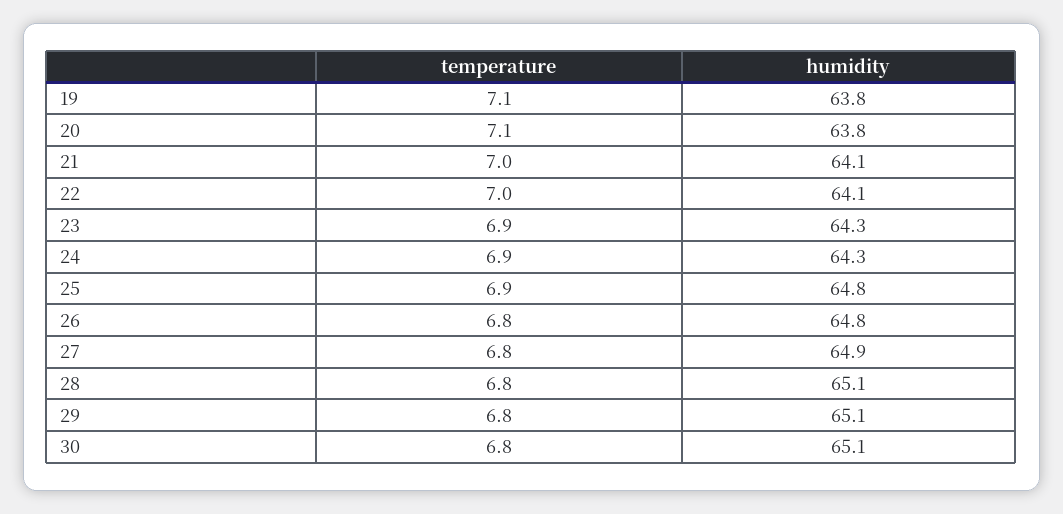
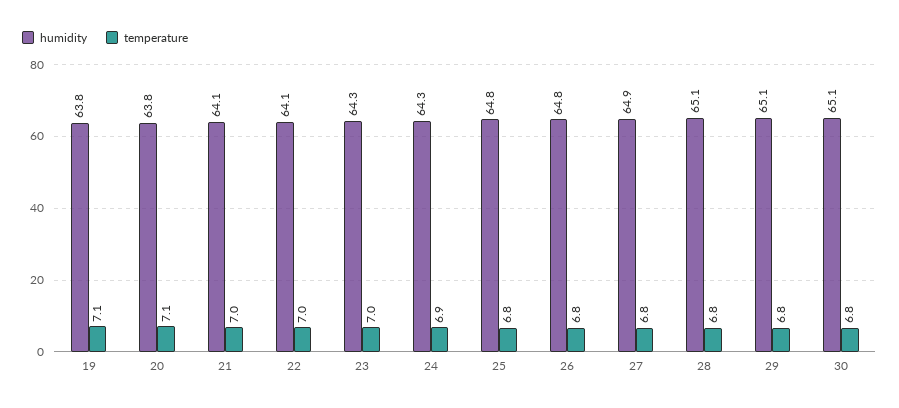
  {
    "temperature": {
      "19": 7.1,
      "20": 7.1,
      "21": 7,
      "22": 7,
-     "23": 6.9,
+     "23": 7,
      "24": 6.9,
-     "25": 6.9,
+     "25": 6.8,
      "26": 6.8,
      "27": 6.8,
      "28": 6.8,
      "29": 6.8,
      "30": 6.8
    },
    "humidity": {
      "19": 63.8,
      "20": 63.8,
      "21": 64.1,
      "22": 64.1,
      "23": 64.3,
      "24": 64.3,
      "25": 64.8,
      "26": 64.8,
      "27": 64.9,
      "28": 65.1,
      "29": 65.1,
      "30": 65.1
    }
  }

